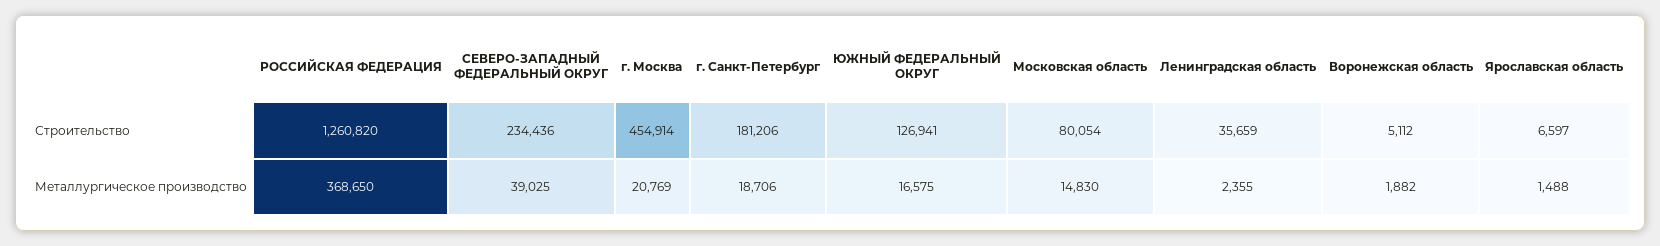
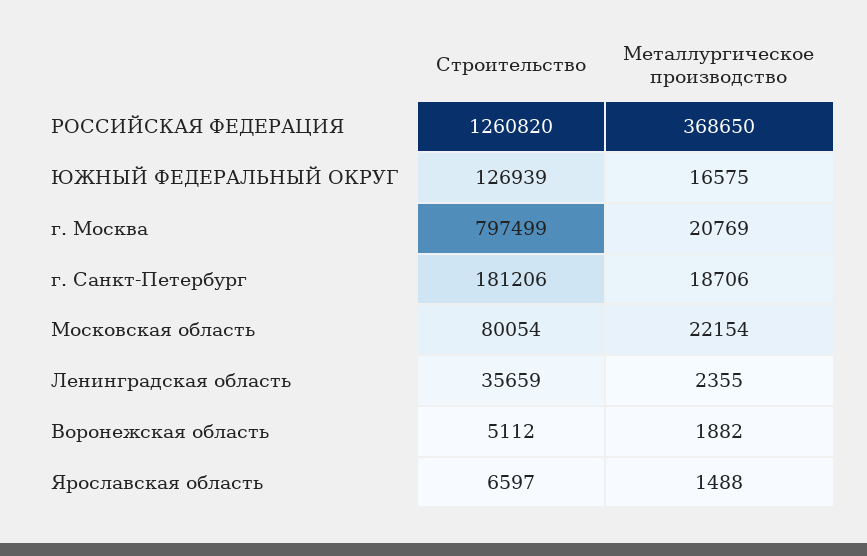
  {
    "РОССИЙСКАЯ ФЕДЕРАЦИЯ": {
      "Строительство": 1260820,
      "Металлургическое производство": 368650
    },
-   "СЕВЕРО-ЗАПАДНЫЙ ФЕДЕРАЛЬНЫЙ ОКРУГ": {
-     "Строительство": 234436,
-     "Металлургическое производство": 39025
-   },
    "г. Москва": {
-     "Строительство": 454914,
+     "Строительство": 797499,
      "Металлургическое производство": 20769
    },
    "г. Санкт-Петербург": {
      "Строительство": 181206,
      "Металлургическое производство": 18706
    },
    "ЮЖНЫЙ ФЕДЕРАЛЬНЫЙ ОКРУГ": {
-     "Строительство": 126941,
+     "Строительство": 126939,
      "Металлургическое производство": 16575
    },
    "Московская область": {
      "Строительство": 80054,
-     "Металлургическое производство": 14830
+     "Металлургическое производство": 22154
    },
    "Ленинградская область": {
      "Строительство": 35659,
      "Металлургическое производство": 2355
    },
    "Воронежская область": {
      "Строительство": 5112,
      "Металлургическое производство": 1882
    },
    "Ярославская область": {
      "Строительство": 6597,
      "Металлургическое производство": 1488
    }
  }

